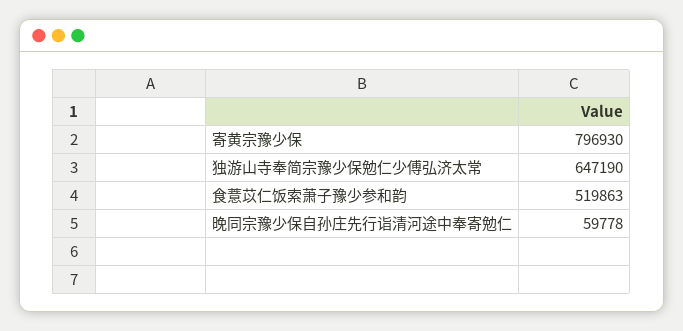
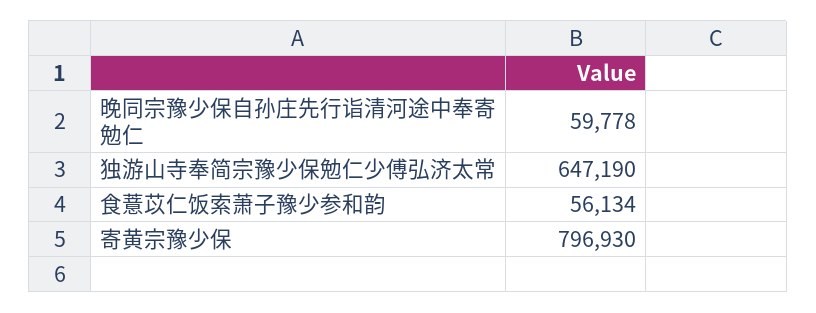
  {
    "寄黄宗豫少保": 796930,
    "独游山寺奉简宗豫少保勉仁少傅弘济太常": 647190,
-   "食薏苡仁饭索萧子豫少参和韵": 519863,
+   "食薏苡仁饭索萧子豫少参和韵": 56134,
    "晚同宗豫少保自孙庄先行诣清河途中奉寄勉仁": 59778
  }

